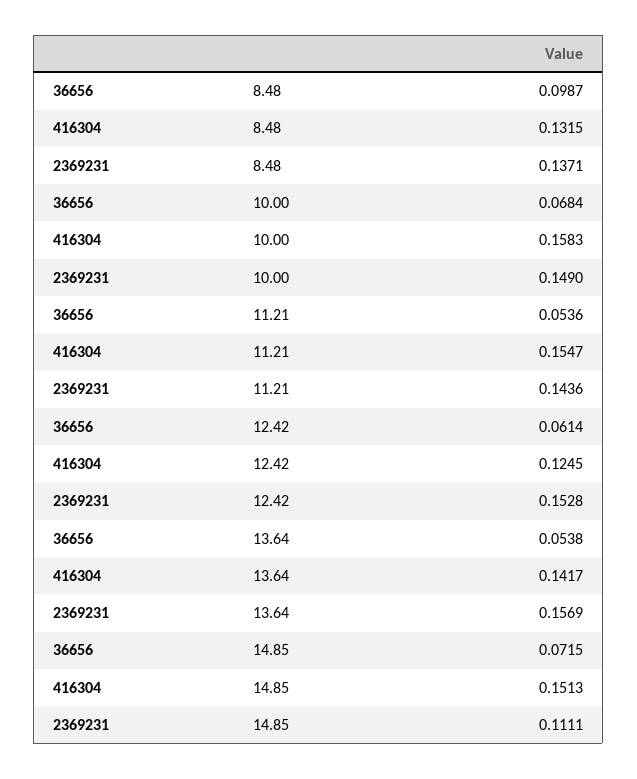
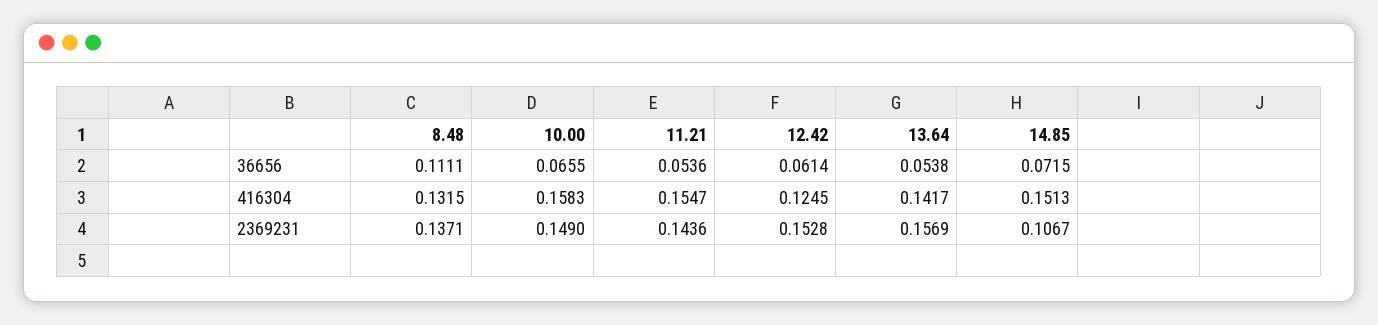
  {
    "36656": {
-     "8.48": 0.0987,
+     "8.48": 0.1111,
-     "10.00": 0.0684,
+     "10.00": 0.0655,
      "11.21": 0.0536,
      "12.42": 0.0614,
      "13.64": 0.0538,
      "14.85": 0.0715
    },
    "416304": {
      "8.48": 0.1315,
      "10.00": 0.1583,
      "11.21": 0.1547,
      "12.42": 0.1245,
      "13.64": 0.1417,
      "14.85": 0.1513
    },
    "2369231": {
      "8.48": 0.1371,
      "10.00": 0.149,
      "11.21": 0.1436,
      "12.42": 0.1528,
      "13.64": 0.1569,
-     "14.85": 0.1111
+     "14.85": 0.1067
    }
  }

